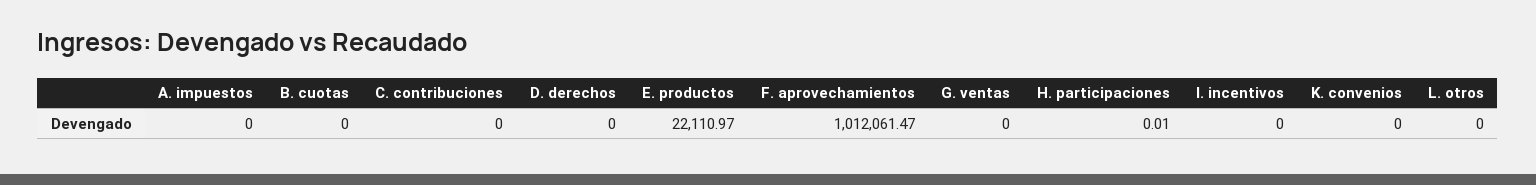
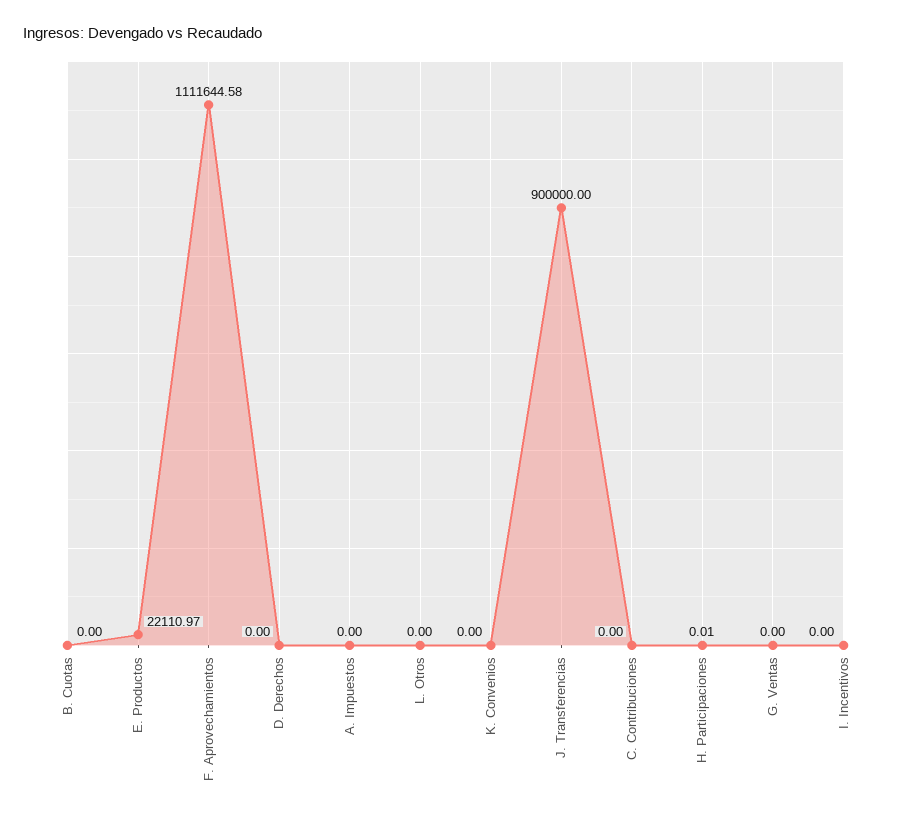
  {
    "A. impuestos": 0,
    "B. cuotas": 0,
    "C. contribuciones": 0,
    "D. derechos": 0,
    "E. productos": 22110.97,
-   "F. aprovechamientos": 1012061.47,
+   "F. aprovechamientos": 1111644.58,
    "G. ventas": 0,
    "H. participaciones": 0.01,
    "I. incentivos": 0,
    "K. convenios": 0,
-   "L. otros": 0
+   "L. otros": 0,
+   "J. Transferencias": 900000
  }

